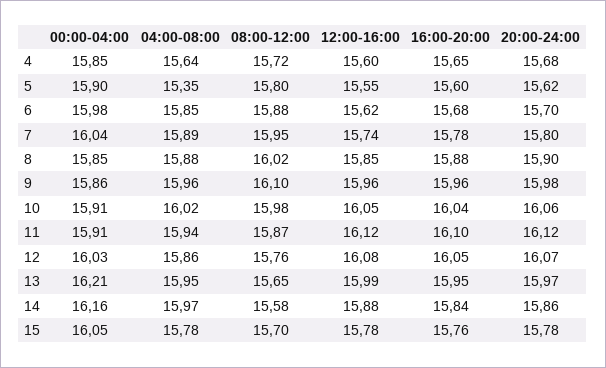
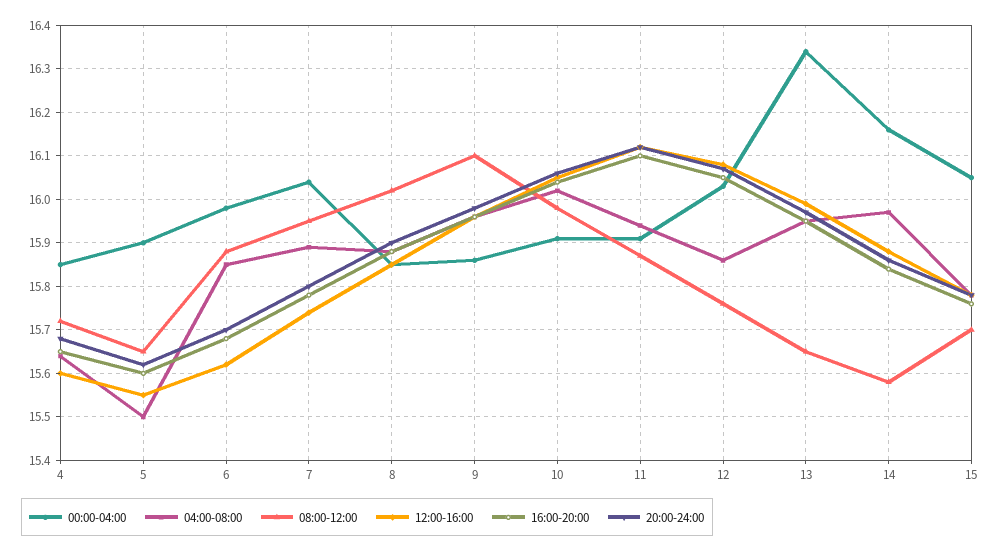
  {
    "00:00-04:00": {
      "4": 15.85,
      "5": 15.9,
      "6": 15.98,
      "7": 16.04,
      "8": 15.85,
      "9": 15.86,
      "10": 15.91,
      "11": 15.91,
      "12": 16.03,
-     "13": 16.21,
+     "13": 16.35,
      "14": 16.16,
      "15": 16.05
    },
    "04:00-08:00": {
      "4": 15.64,
-     "5": 15.35,
+     "5": 15.5,
      "6": 15.85,
      "7": 15.89,
      "8": 15.88,
      "9": 15.96,
      "10": 16.02,
      "11": 15.94,
      "12": 15.86,
      "13": 15.95,
      "14": 15.97,
      "15": 15.78
    },
    "08:00-12:00": {
      "4": 15.72,
-     "5": 15.8,
+     "5": 15.65,
      "6": 15.88,
      "7": 15.95,
      "8": 16.02,
      "9": 16.1,
      "10": 15.98,
      "11": 15.87,
      "12": 15.76,
      "13": 15.65,
      "14": 15.58,
      "15": 15.7
    },
    "12:00-16:00": {
      "4": 15.6,
      "5": 15.55,
      "6": 15.62,
      "7": 15.74,
      "8": 15.85,
      "9": 15.96,
      "10": 16.05,
      "11": 16.12,
      "12": 16.08,
      "13": 15.99,
      "14": 15.88,
      "15": 15.78
    },
    "16:00-20:00": {
      "4": 15.65,
      "5": 15.6,
      "6": 15.68,
      "7": 15.78,
      "8": 15.88,
      "9": 15.96,
      "10": 16.04,
      "11": 16.1,
      "12": 16.05,
      "13": 15.95,
      "14": 15.84,
      "15": 15.76
    },
    "20:00-24:00": {
      "4": 15.68,
      "5": 15.62,
      "6": 15.7,
      "7": 15.8,
      "8": 15.9,
      "9": 15.98,
      "10": 16.06,
      "11": 16.12,
      "12": 16.07,
      "13": 15.97,
      "14": 15.86,
      "15": 15.78
    }
  }

